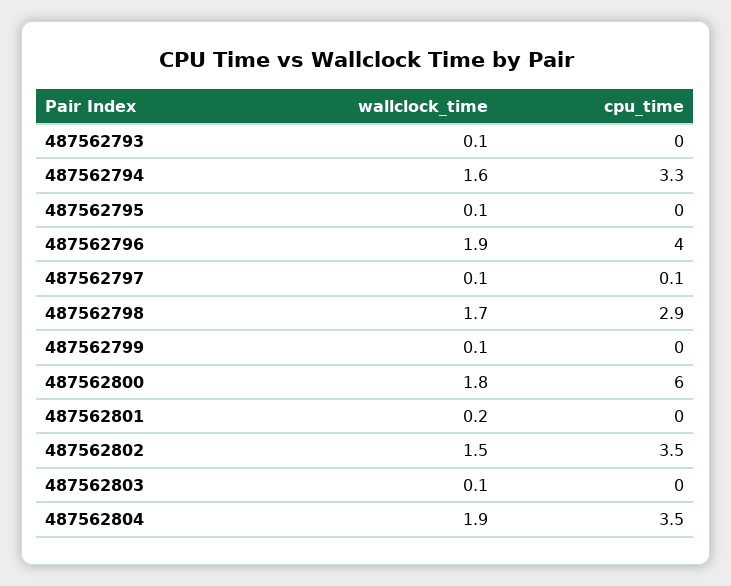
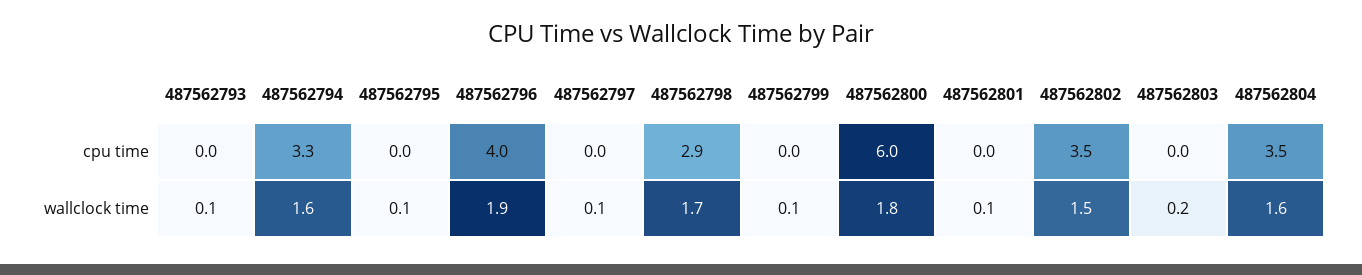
  {
    "wallclock_time": {
      "487562793": 0.1,
      "487562794": 1.6,
      "487562795": 0.1,
      "487562796": 1.9,
      "487562797": 0.1,
      "487562798": 1.7,
      "487562799": 0.1,
      "487562800": 1.8,
-     "487562801": 0.2,
+     "487562801": 0.1,
      "487562802": 1.5,
-     "487562803": 0.1,
+     "487562803": 0.2,
-     "487562804": 1.9
+     "487562804": 1.6
    },
    "cpu_time": {
      "487562793": 0,
      "487562794": 3.3,
      "487562795": 0,
      "487562796": 4,
-     "487562797": 0.1,
+     "487562797": 0,
      "487562798": 2.9,
      "487562799": 0,
      "487562800": 6,
      "487562801": 0,
      "487562802": 3.5,
      "487562803": 0,
      "487562804": 3.5
    }
  }

